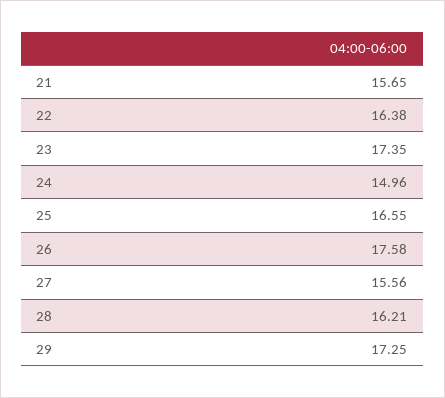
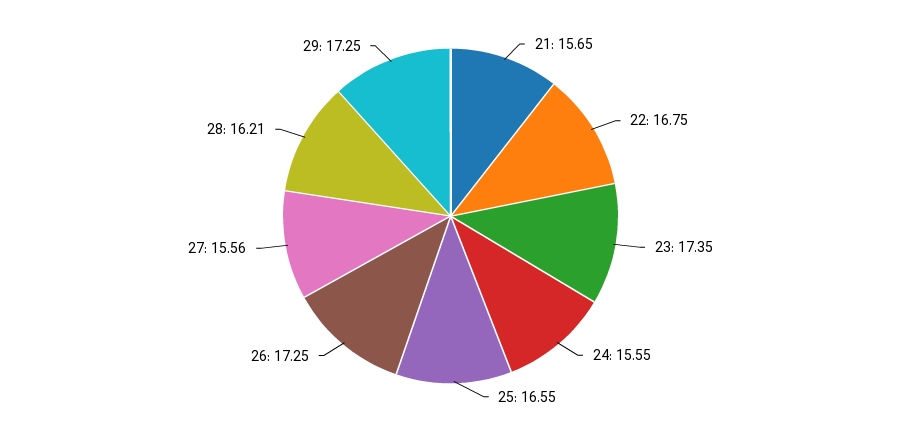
  {
    "21": 15.65,
-   "22": 16.38,
+   "22": 16.75,
    "23": 17.35,
-   "24": 14.96,
+   "24": 15.55,
    "25": 16.55,
-   "26": 17.58,
+   "26": 17.25,
    "27": 15.56,
    "28": 16.21,
    "29": 17.25
  }

